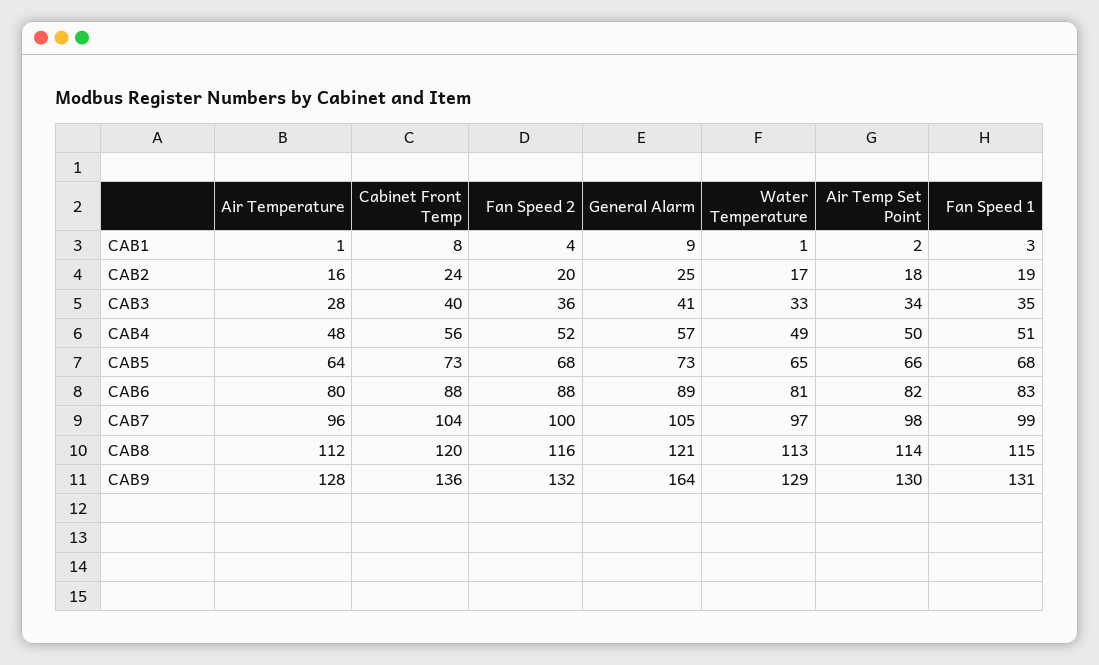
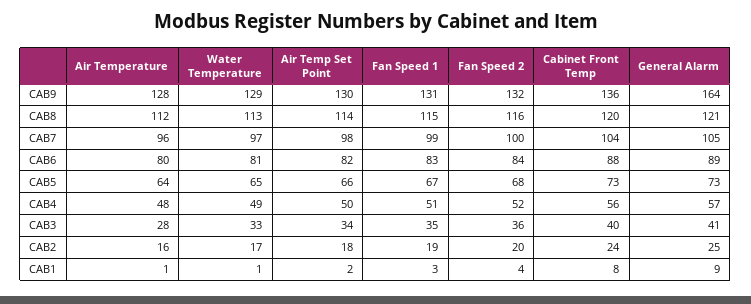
  {
    "Air Temperature": {
      "CAB1": 1,
      "CAB2": 16,
      "CAB3": 28,
      "CAB4": 48,
      "CAB5": 64,
      "CAB6": 80,
      "CAB7": 96,
      "CAB8": 112,
      "CAB9": 128
    },
    "Cabinet Front Temp": {
      "CAB1": 8,
      "CAB2": 24,
      "CAB3": 40,
      "CAB4": 56,
      "CAB5": 73,
      "CAB6": 88,
      "CAB7": 104,
      "CAB8": 120,
      "CAB9": 136
    },
    "Fan Speed 2": {
      "CAB1": 4,
      "CAB2": 20,
      "CAB3": 36,
      "CAB4": 52,
      "CAB5": 68,
-     "CAB6": 88,
+     "CAB6": 84,
      "CAB7": 100,
      "CAB8": 116,
      "CAB9": 132
    },
    "General Alarm": {
      "CAB1": 9,
      "CAB2": 25,
      "CAB3": 41,
      "CAB4": 57,
      "CAB5": 73,
      "CAB6": 89,
      "CAB7": 105,
      "CAB8": 121,
      "CAB9": 164
    },
    "Water Temperature": {
      "CAB1": 1,
      "CAB2": 17,
      "CAB3": 33,
      "CAB4": 49,
      "CAB5": 65,
      "CAB6": 81,
      "CAB7": 97,
      "CAB8": 113,
      "CAB9": 129
    },
    "Air Temp Set Point": {
      "CAB1": 2,
      "CAB2": 18,
      "CAB3": 34,
      "CAB4": 50,
      "CAB5": 66,
      "CAB6": 82,
      "CAB7": 98,
      "CAB8": 114,
      "CAB9": 130
    },
    "Fan Speed 1": {
      "CAB1": 3,
      "CAB2": 19,
      "CAB3": 35,
      "CAB4": 51,
-     "CAB5": 68,
+     "CAB5": 67,
      "CAB6": 83,
      "CAB7": 99,
      "CAB8": 115,
      "CAB9": 131
    }
  }

